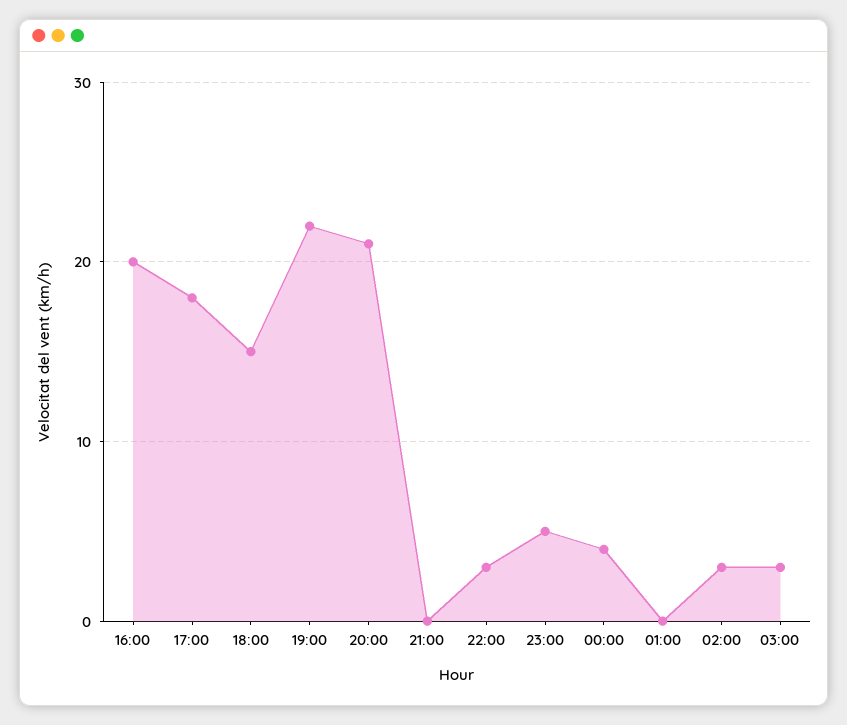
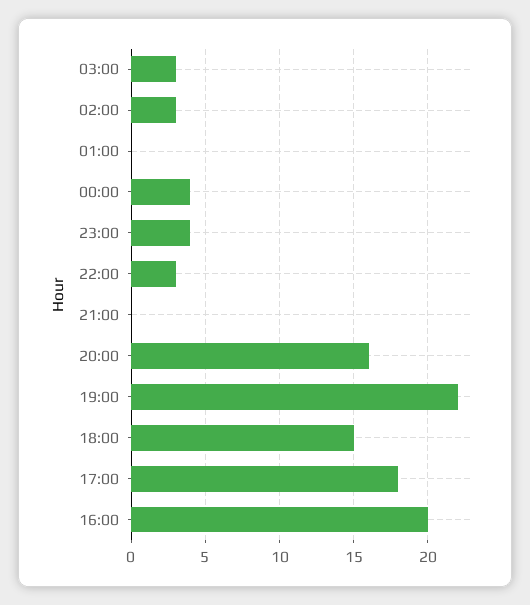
  {
    "16:00": 20,
    "17:00": 18,
    "18:00": 15,
    "19:00": 22,
-   "20:00": 21,
+   "20:00": 16,
    "21:00": 0,
    "22:00": 3,
-   "23:00": 5,
+   "23:00": 4,
    "00:00": 4,
    "01:00": 0,
    "02:00": 3,
    "03:00": 3
  }

